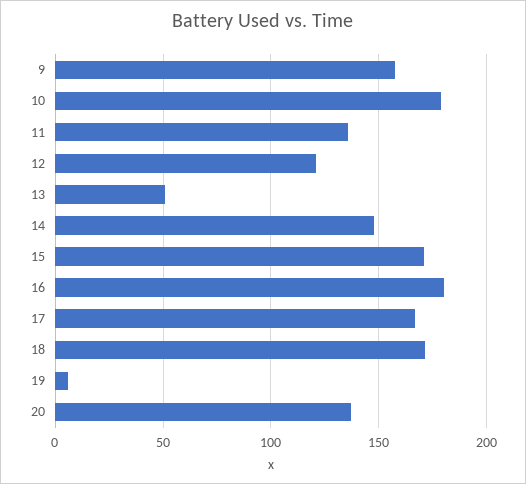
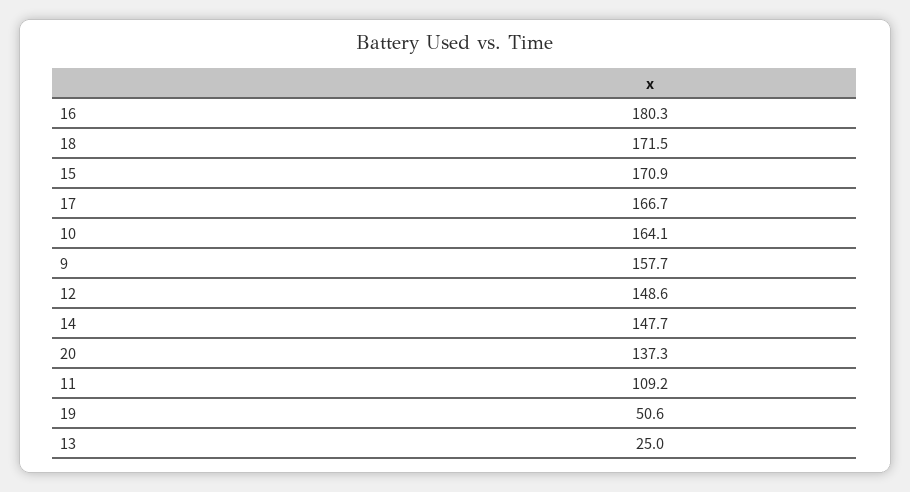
  {
    "9": 157.7,
-   "10": 180,
+   "10": 164.1,
-   "11": 135,
+   "11": 109.2,
-   "12": 120,
+   "12": 148.6,
-   "13": 50,
+   "13": 25,
    "14": 147.7,
    "15": 170.9,
    "16": 180.3,
    "17": 166.7,
    "18": 171.5,
-   "19": 5,
+   "19": 50.6,
    "20": 137.3
  }

